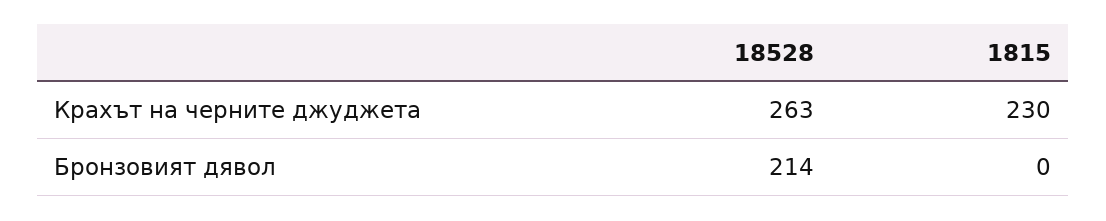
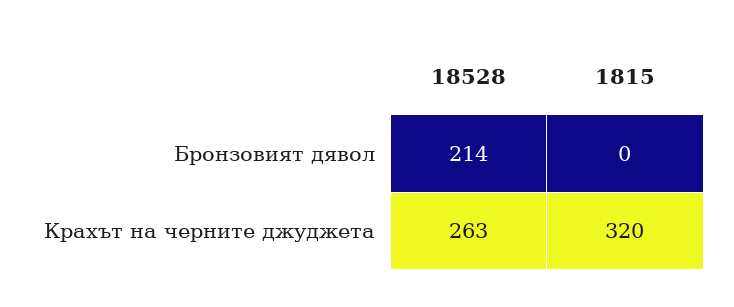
  {
    "18528": {
      "Крахът на черните джуджета": 263,
      "Бронзовият дявол": 214
    },
    "1815": {
-     "Крахът на черните джуджета": 230,
+     "Крахът на черните джуджета": 320,
      "Бронзовият дявол": 0
    }
  }

